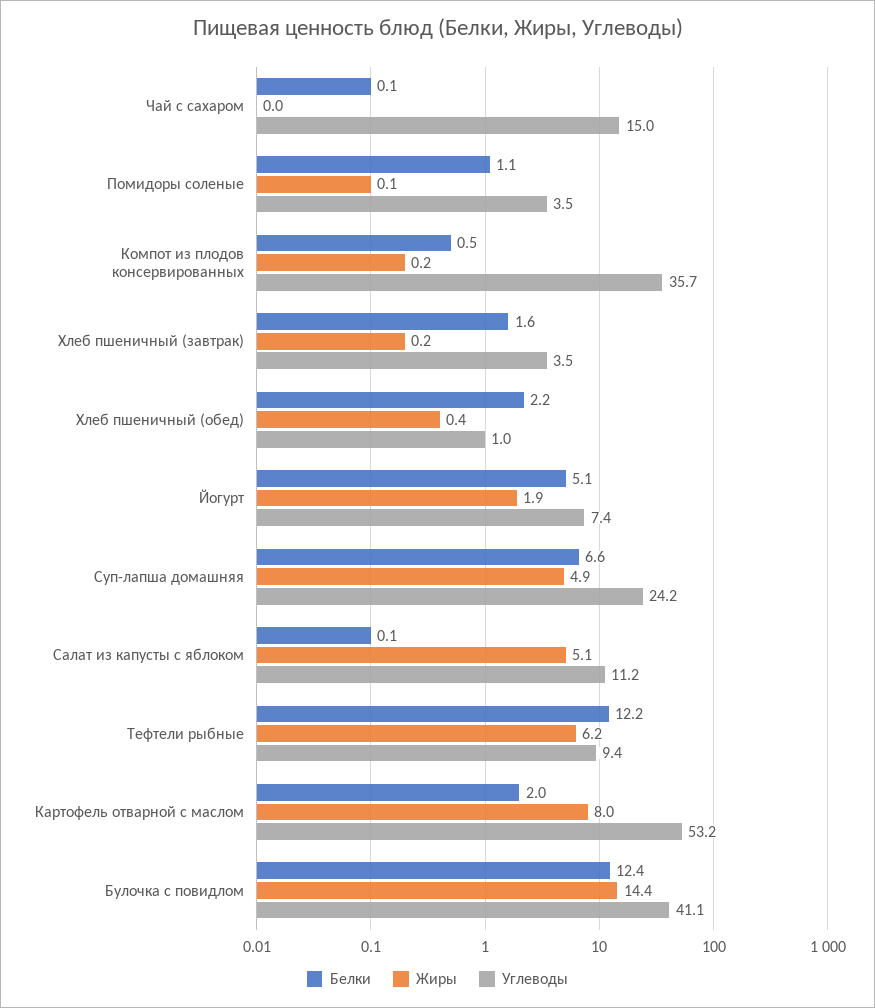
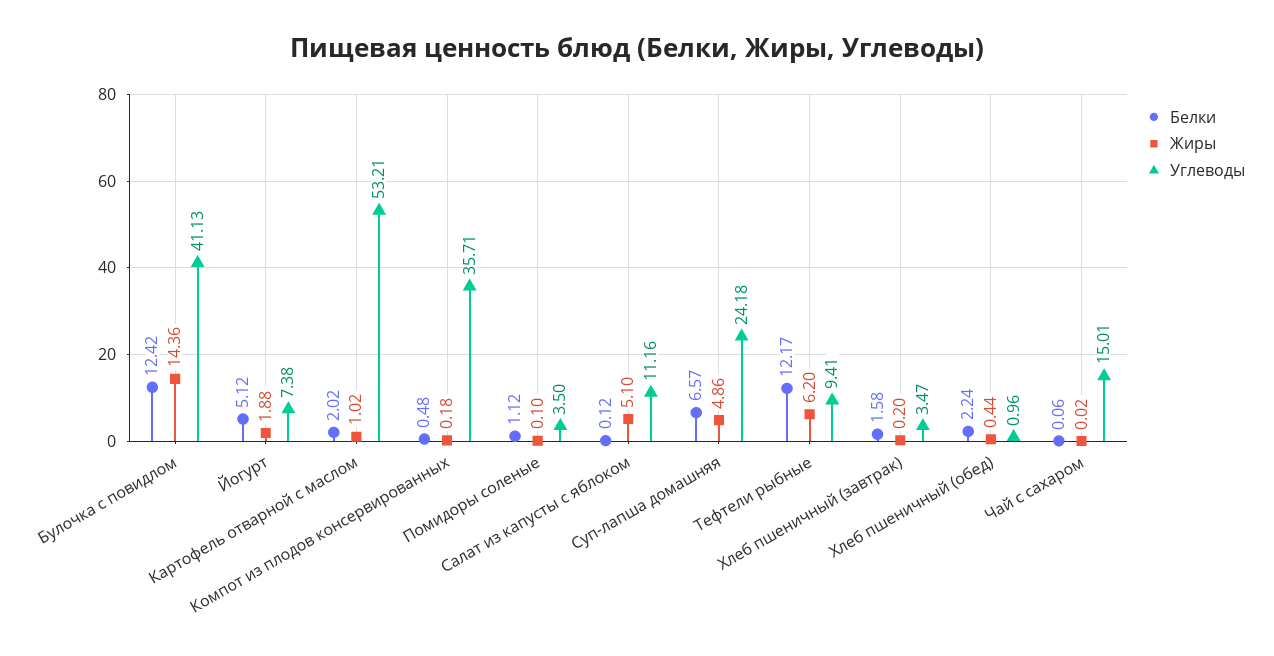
  {
    "Белки": {
      "Чай с сахаром": 0.06,
      "Помидоры соленые": 1.12,
      "Компот из плодов консервированных": 0.48,
      "Хлеб пшеничный (завтрак)": 1.58,
      "Хлеб пшеничный (обед)": 2.24,
      "Йогурт": 5.12,
      "Суп-лапша домашняя": 6.57,
      "Салат из капусты с яблоком": 0.12,
      "Тефтели рыбные": 12.17,
      "Картофель отварной с маслом": 2.02,
      "Булочка с повидлом": 12.42
    },
    "Жиры": {
      "Чай с сахаром": 0.02,
      "Помидоры соленые": 0.1,
      "Компот из плодов консервированных": 0.18,
      "Хлеб пшеничный (завтрак)": 0.2,
      "Хлеб пшеничный (обед)": 0.44,
      "Йогурт": 1.88,
      "Суп-лапша домашняя": 4.86,
      "Салат из капусты с яблоком": 5.1,
      "Тефтели рыбные": 6.2,
-     "Картофель отварной с маслом": 8,
+     "Картофель отварной с маслом": 1.02,
      "Булочка с повидлом": 14.36
    },
    "Углеводы": {
      "Чай с сахаром": 15.01,
      "Помидоры соленые": 3.5,
      "Компот из плодов консервированных": 35.71,
      "Хлеб пшеничный (завтрак)": 3.47,
      "Хлеб пшеничный (обед)": 0.96,
      "Йогурт": 7.38,
      "Суп-лапша домашняя": 24.18,
      "Салат из капусты с яблоком": 11.16,
      "Тефтели рыбные": 9.41,
      "Картофель отварной с маслом": 53.21,
      "Булочка с повидлом": 41.13
    }
  }

